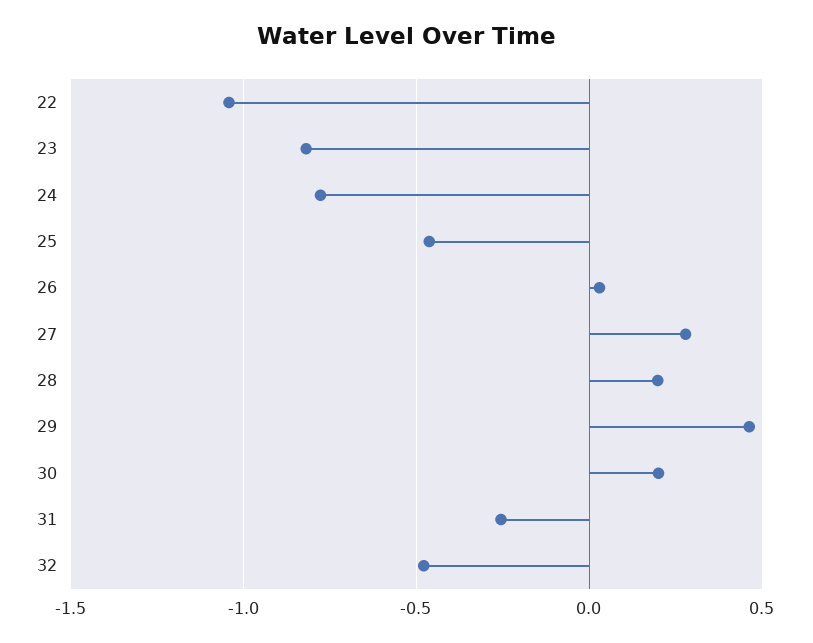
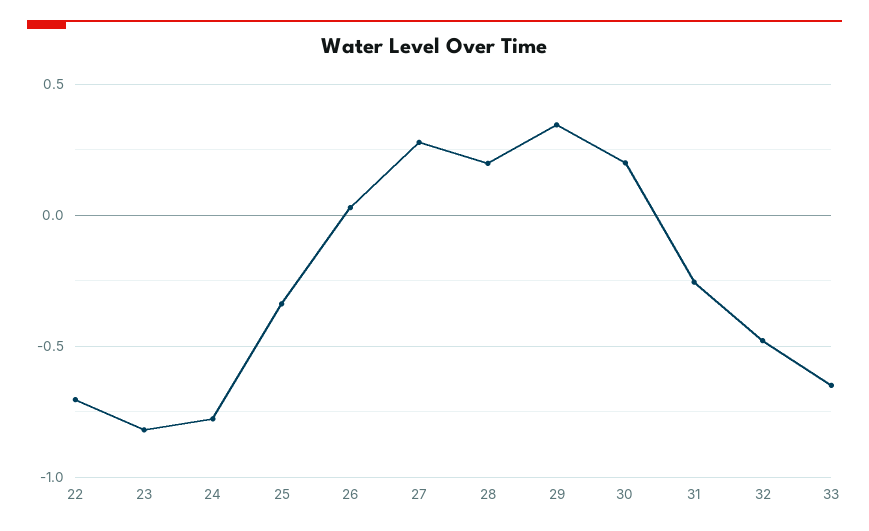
  {
-   "22": -1.05,
+   "22": -0.7,
    "23": -0.8,
    "24": -0.8,
-   "25": -0.45,
+   "25": -0.35,
    "26": 0.05,
    "27": 0.3,
    "28": 0.2,
-   "29": 0.45,
+   "29": 0.35,
    "30": 0.2,
    "31": -0.25,
-   "32": -0.5
+   "32": -0.5,
+   "33": -0.65
  }

